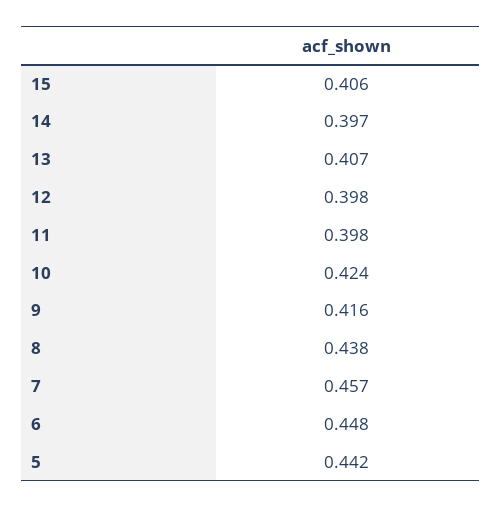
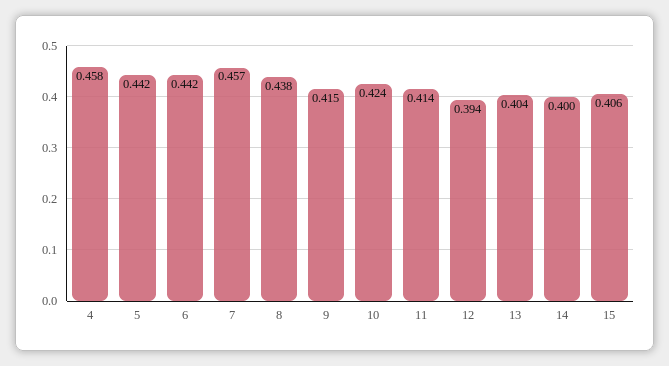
  {
    "15": 0.406,
-   "14": 0.397,
+   "14": 0.4,
-   "13": 0.407,
+   "13": 0.404,
-   "12": 0.398,
+   "12": 0.394,
-   "11": 0.398,
+   "11": 0.414,
    "10": 0.424,
-   "9": 0.416,
+   "9": 0.415,
    "8": 0.438,
    "7": 0.457,
-   "6": 0.448,
+   "6": 0.442,
-   "5": 0.442
+   "5": 0.442,
+   "4": 0.458
  }

